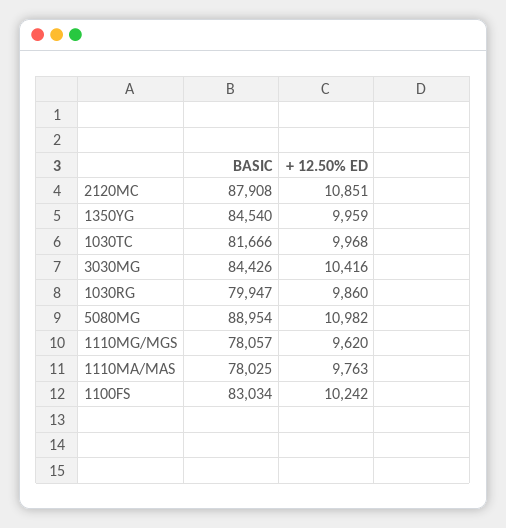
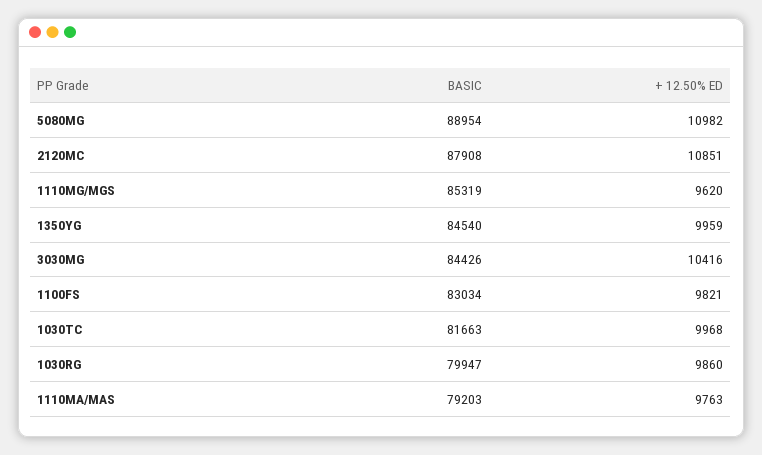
  {
    "BASIC": {
      "2120MC": 87908,
      "1350YG": 84540,
-     "1030TC": 81666,
+     "1030TC": 81663,
      "3030MG": 84426,
      "1030RG": 79947,
      "5080MG": 88954,
-     "1110MG/MGS": 78057,
+     "1110MG/MGS": 85319,
-     "1110MA/MAS": 78025,
+     "1110MA/MAS": 79203,
      "1100FS": 83034
    },
    "+ 12.50% ED": {
      "2120MC": 10851,
      "1350YG": 9959,
      "1030TC": 9968,
      "3030MG": 10416,
      "1030RG": 9860,
      "5080MG": 10982,
      "1110MG/MGS": 9620,
      "1110MA/MAS": 9763,
-     "1100FS": 10242
+     "1100FS": 9821
    }
  }

